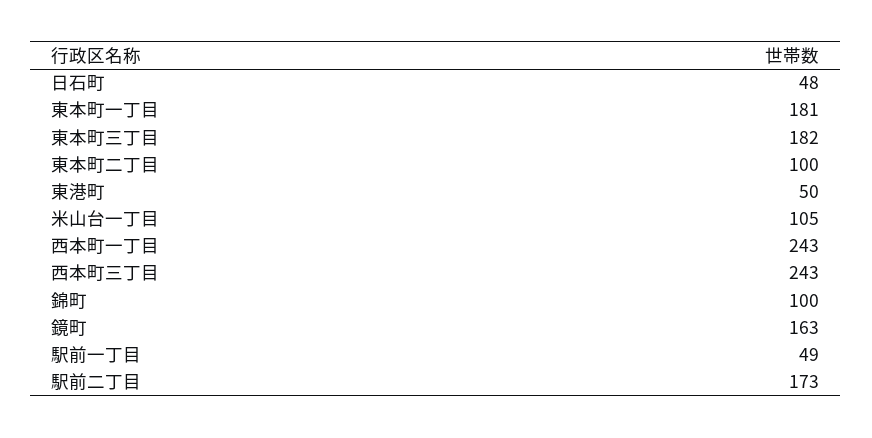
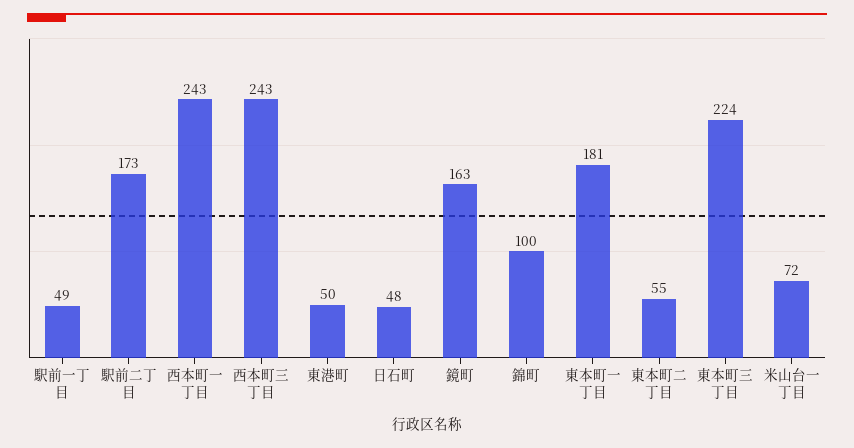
  {
    "日石町": 48,
    "東本町一丁目": 181,
-   "東本町三丁目": 182,
+   "東本町三丁目": 224,
-   "東本町二丁目": 100,
+   "東本町二丁目": 55,
    "東港町": 50,
-   "米山台一丁目": 105,
+   "米山台一丁目": 72,
    "西本町一丁目": 243,
    "西本町三丁目": 243,
    "錦町": 100,
    "鏡町": 163,
    "駅前一丁目": 49,
    "駅前二丁目": 173
  }

